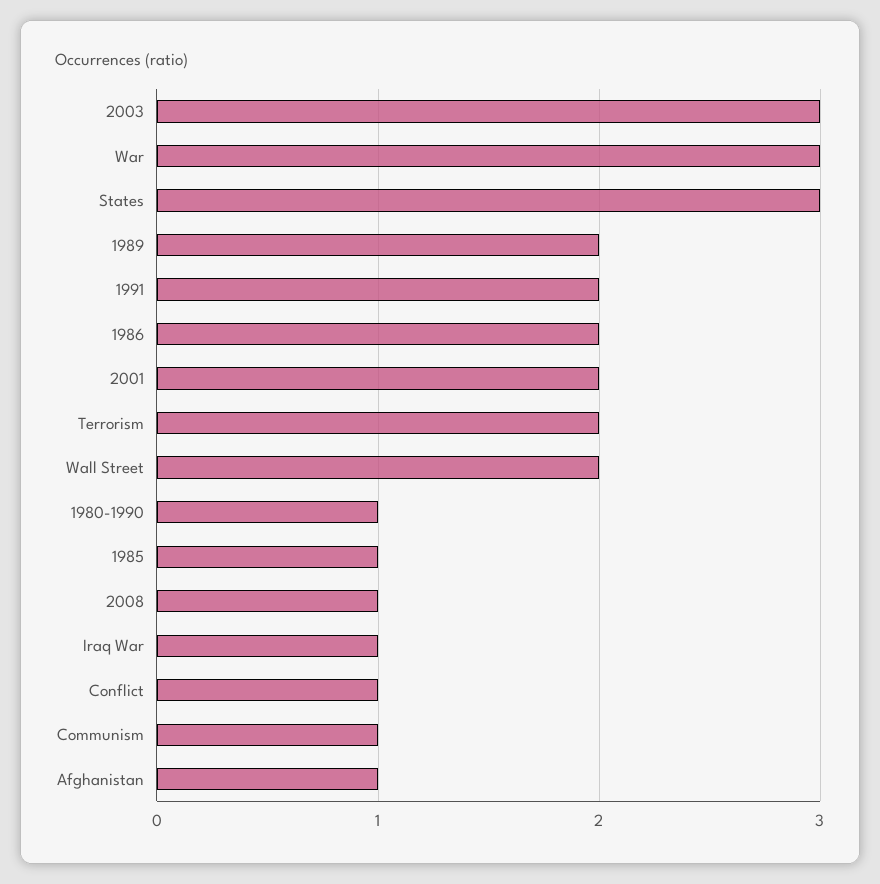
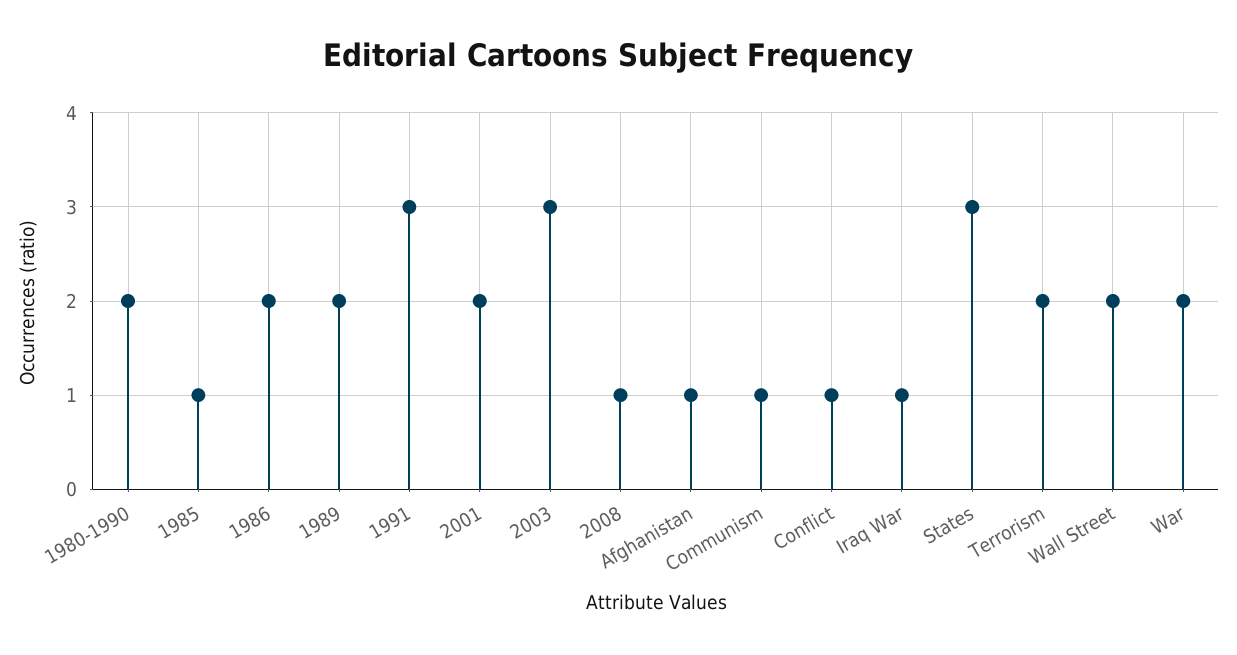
  {
    "2003": 3,
-   "War": 3,
+   "War": 2,
    "States": 3,
    "1989": 2,
-   "1991": 2,
+   "1991": 3,
    "1986": 2,
    "2001": 2,
    "Terrorism": 2,
    "Wall Street": 2,
-   "1980-1990": 1,
+   "1980-1990": 2,
    "1985": 1,
    "2008": 1,
    "Iraq War": 1,
    "Conflict": 1,
    "Communism": 1,
    "Afghanistan": 1
  }

